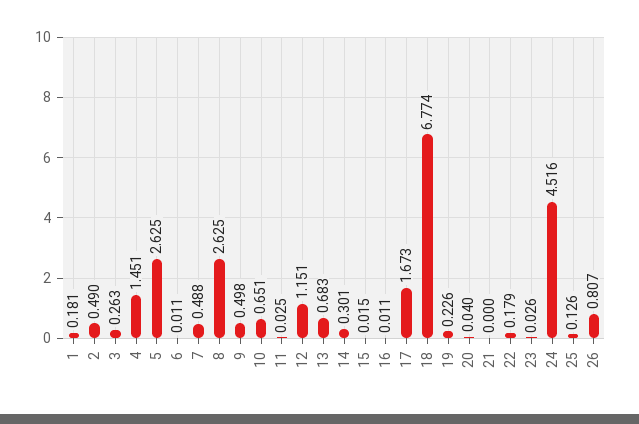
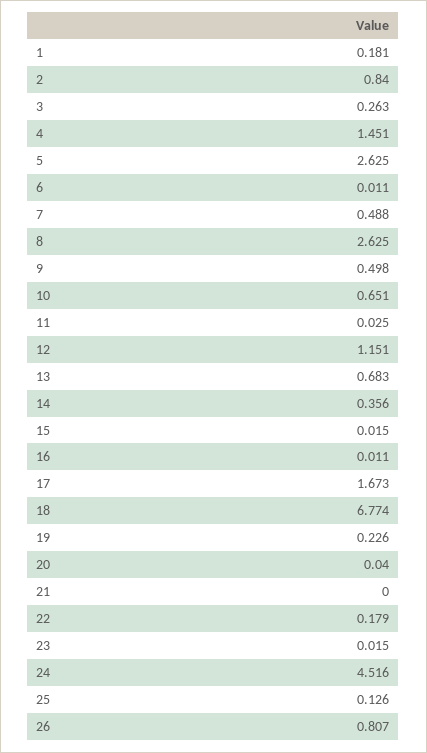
  {
    "1": 0.181,
-   "2": 0.49,
+   "2": 0.84,
    "3": 0.263,
    "4": 1.451,
    "5": 2.625,
    "6": 0.011,
    "7": 0.488,
    "8": 2.625,
    "9": 0.498,
    "10": 0.651,
    "11": 0.025,
    "12": 1.151,
    "13": 0.683,
-   "14": 0.301,
+   "14": 0.356,
    "15": 0.015,
    "16": 0.011,
    "17": 1.673,
    "18": 6.774,
    "19": 0.226,
    "20": 0.04,
    "21": 0,
    "22": 0.179,
-   "23": 0.026,
+   "23": 0.015,
    "24": 4.516,
    "25": 0.126,
    "26": 0.807
  }

